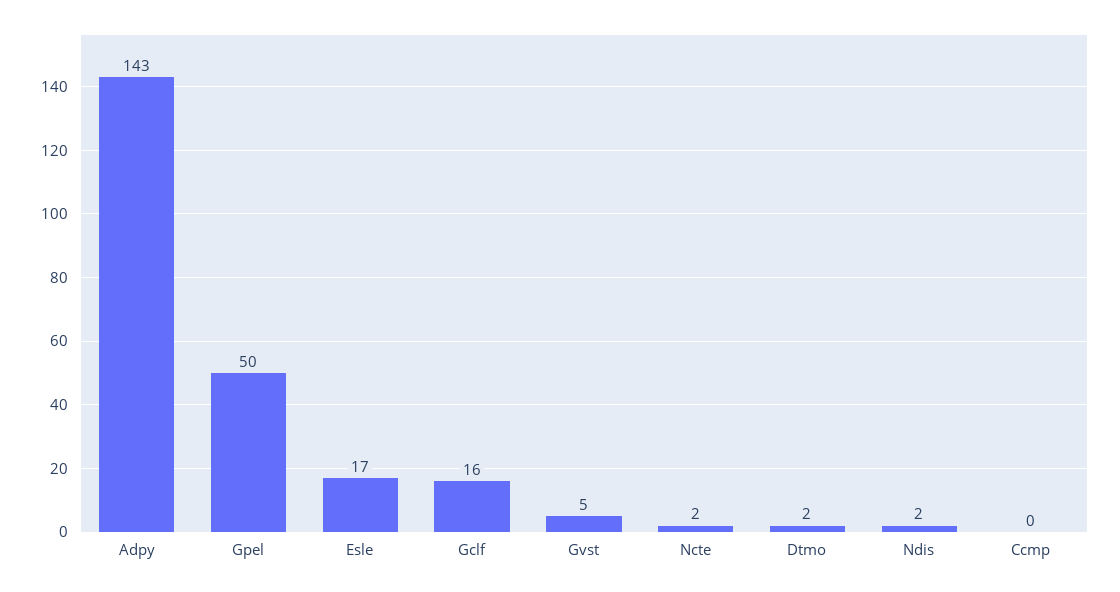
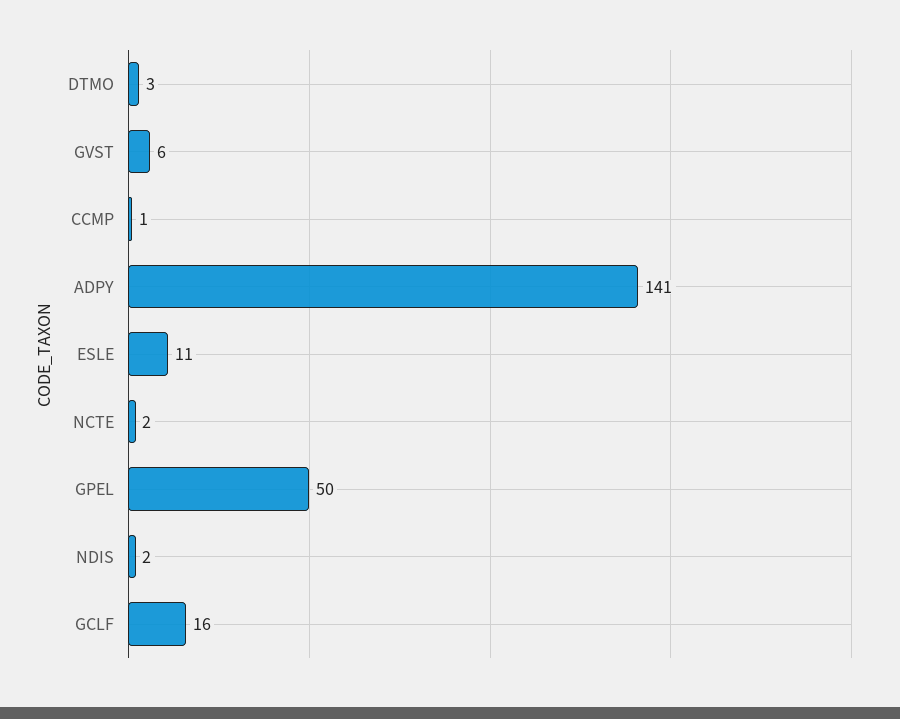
  {
-   "Adpy": 143,
+   "Adpy": 141,
    "Gpel": 50,
-   "Esle": 17,
+   "Esle": 11,
    "Gclf": 16,
-   "Gvst": 5,
+   "Gvst": 6,
    "Ncte": 2,
-   "Dtmo": 2,
+   "Dtmo": 3,
    "Ndis": 2,
-   "Ccmp": 0
+   "Ccmp": 1
  }

